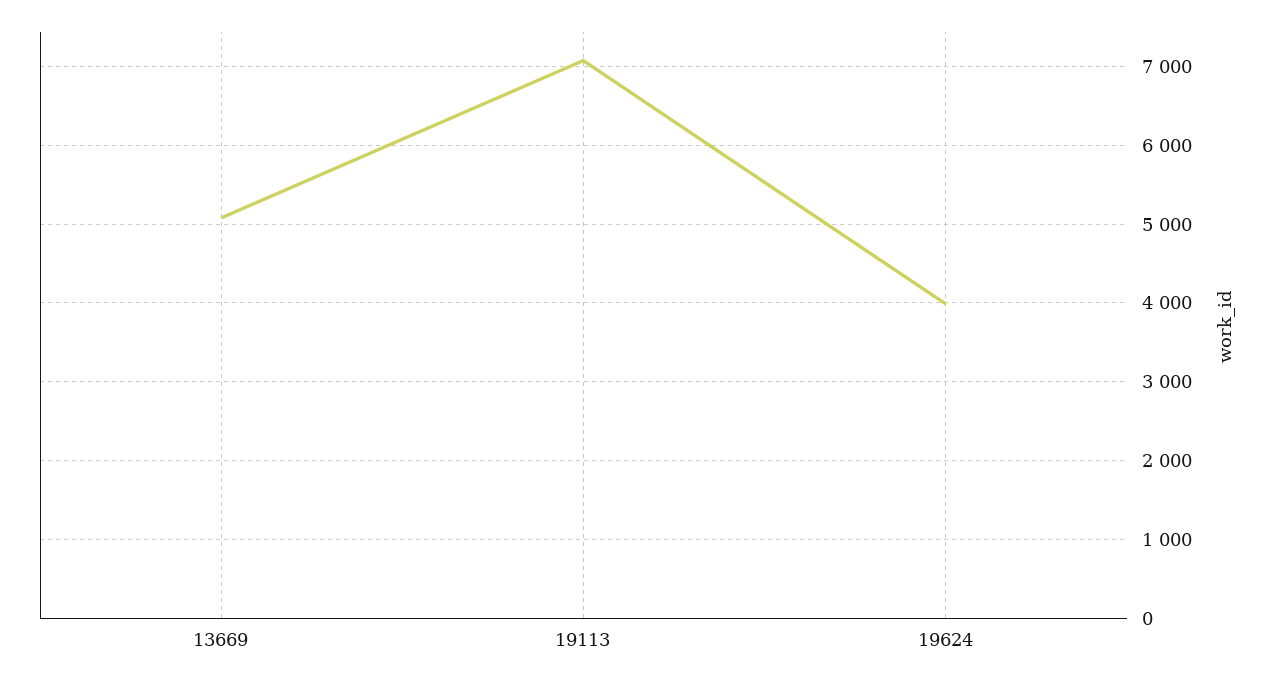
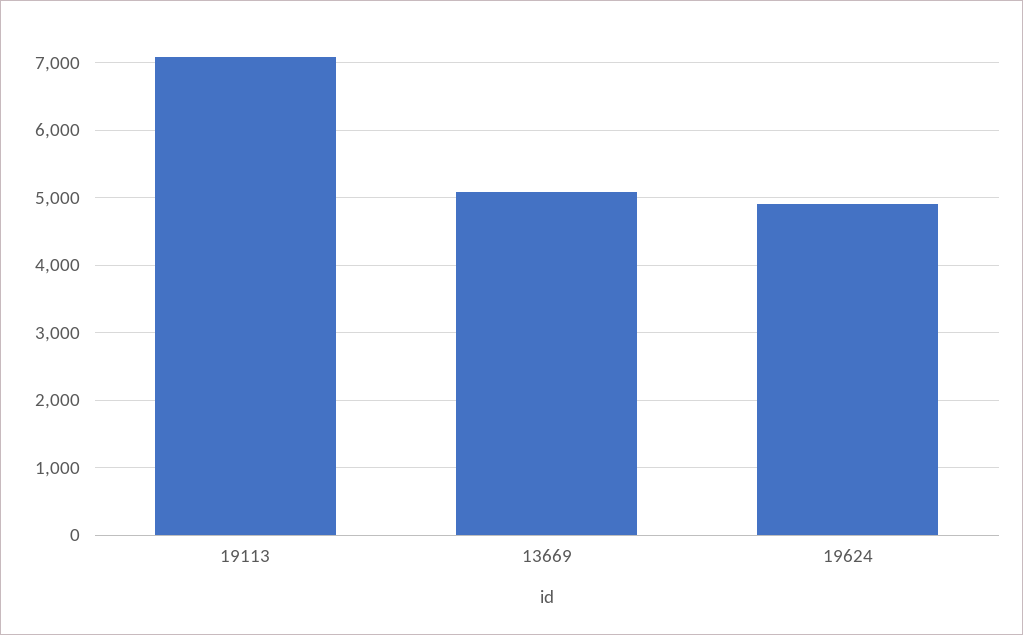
  {
    "13669": 5100,
    "19113": 7100,
-   "19624": 4000
+   "19624": 4900
  }

